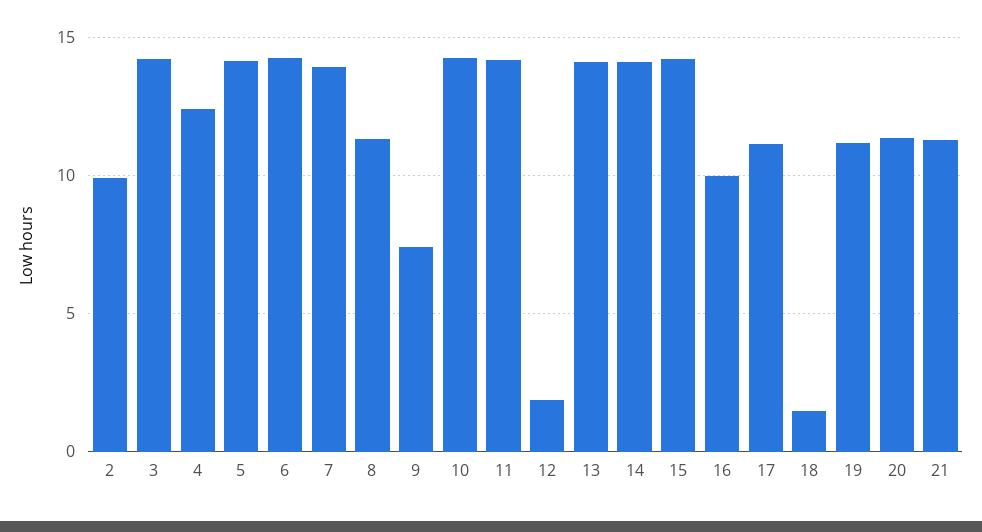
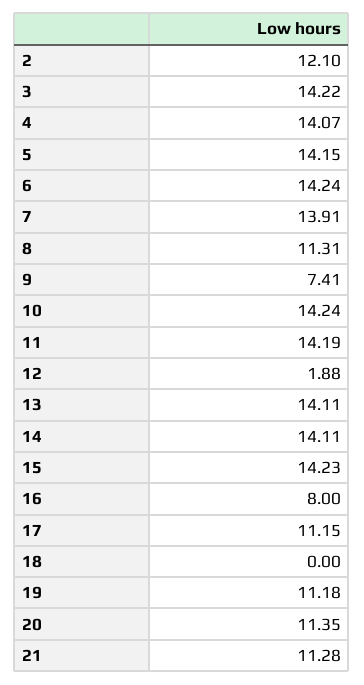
  {
-   "2": 10,
+   "2": 12.1,
    "3": 14.22,
-   "4": 12.5,
+   "4": 14.07,
    "5": 14.15,
    "6": 14.24,
    "7": 13.91,
    "8": 11.31,
    "9": 7.41,
    "10": 14.24,
    "11": 14.19,
    "12": 1.88,
    "13": 14.11,
    "14": 14.11,
    "15": 14.23,
-   "16": 10,
+   "16": 8,
    "17": 11.15,
-   "18": 1.5,
+   "18": 0,
    "19": 11.18,
    "20": 11.35,
    "21": 11.28
  }

